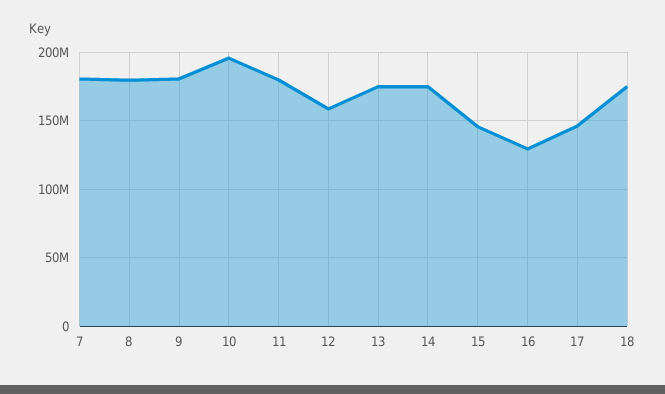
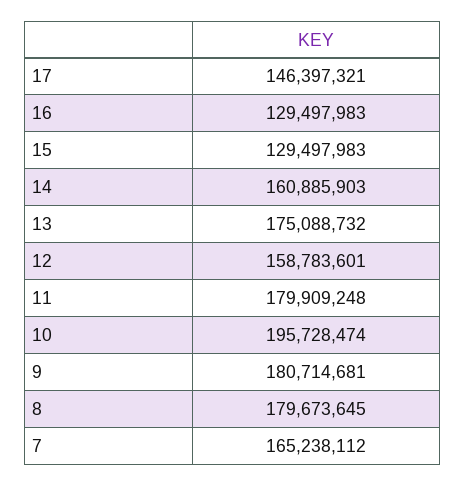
  {
-   "7": 180000000,
+   "7": 165238112,
    "8": 179673645,
    "9": 180714681,
    "10": 195728474,
    "11": 179909248,
    "12": 158783601,
    "13": 175088732,
-   "14": 175000000,
+   "14": 160885903,
-   "15": 145000000,
+   "15": 129497983,
    "16": 129497983,
-   "17": 146397321,
+   "17": 146397321
-   "18": 175000000
  }

